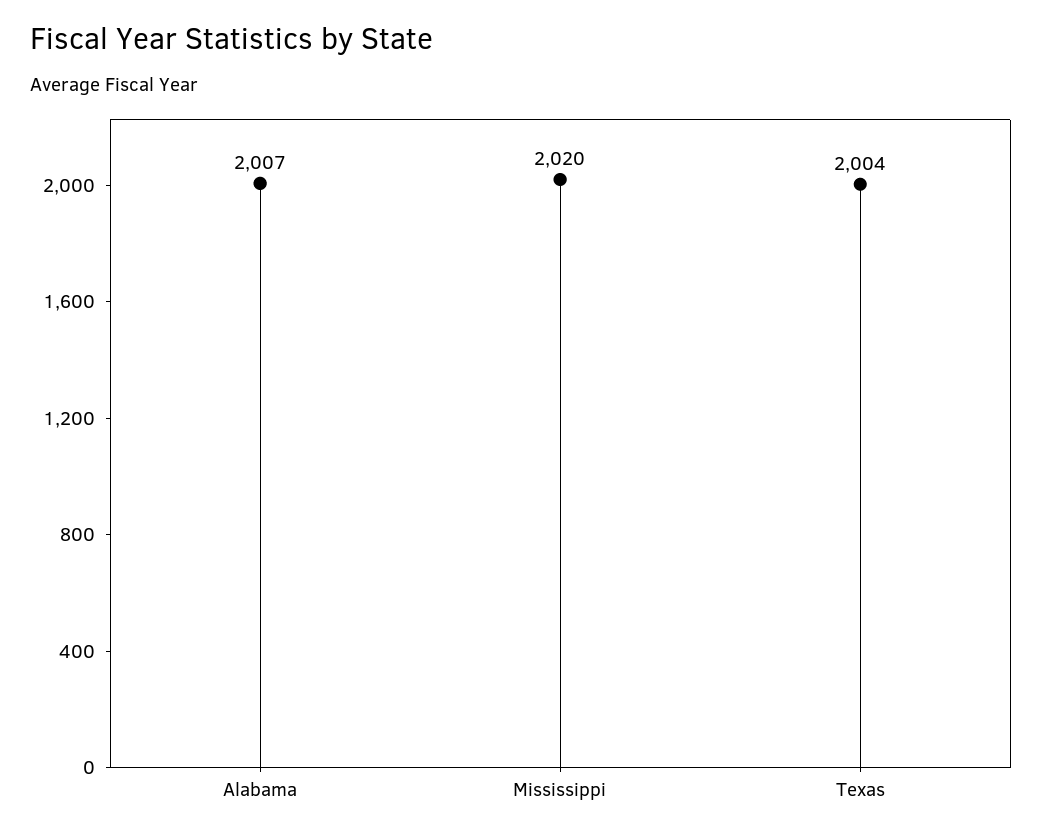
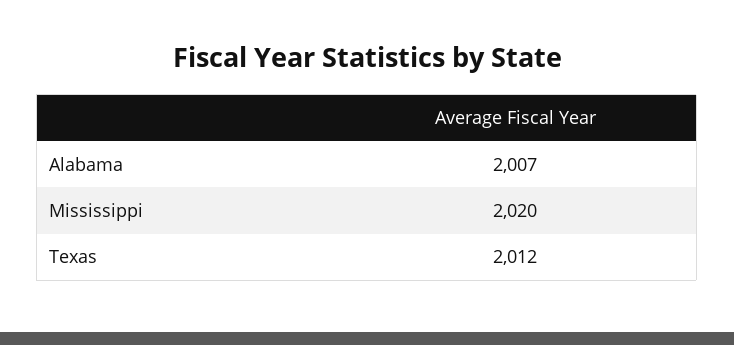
  {
    "Alabama": 2007,
    "Mississippi": 2020,
-   "Texas": 2004
+   "Texas": 2012
  }

